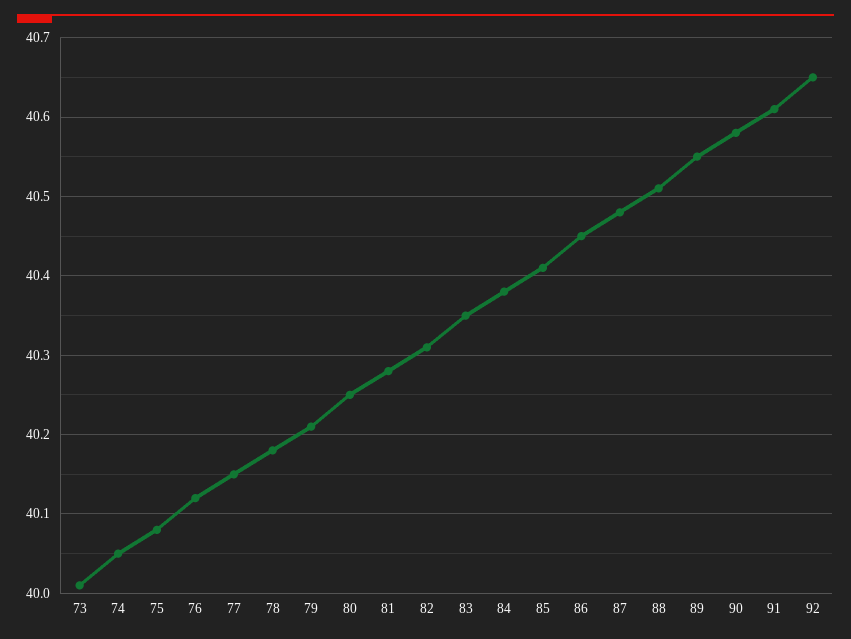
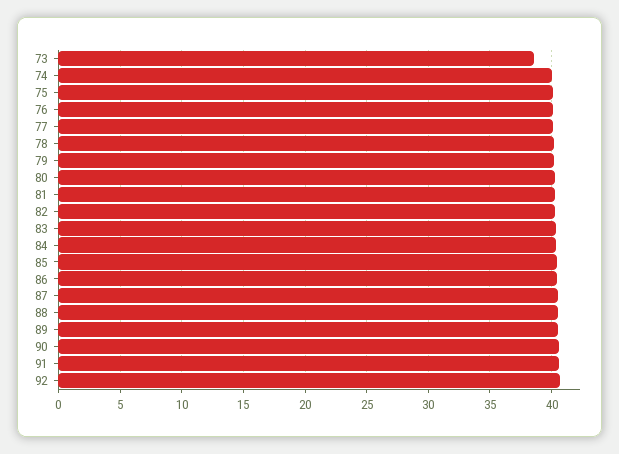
  {
-   "73": 40.01,
+   "73": 38.5,
    "74": 40.05,
    "75": 40.08,
    "76": 40.12,
    "77": 40.15,
    "78": 40.18,
    "79": 40.21,
    "80": 40.25,
    "81": 40.28,
    "82": 40.31,
    "83": 40.35,
    "84": 40.38,
    "85": 40.41,
    "86": 40.45,
    "87": 40.48,
    "88": 40.51,
    "89": 40.55,
    "90": 40.58,
    "91": 40.61,
    "92": 40.65
  }

